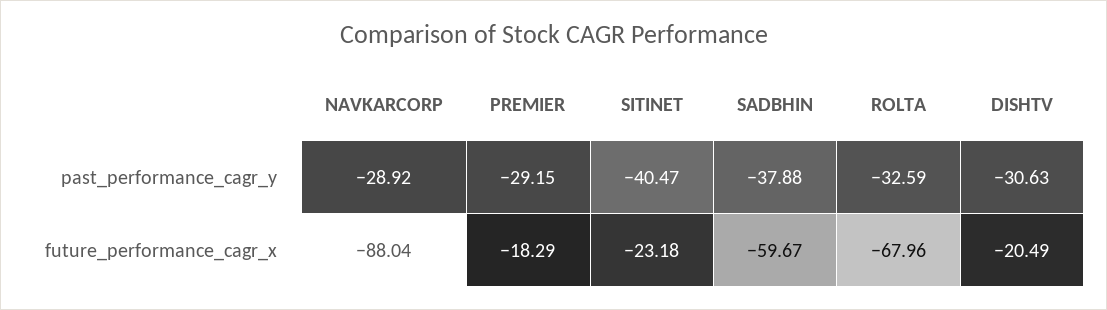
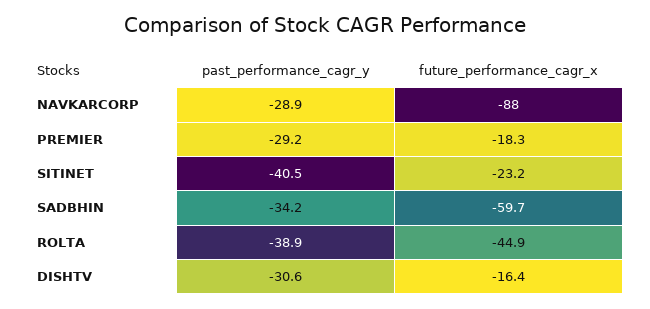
  {
    "NAVKARCORP": {
      "past_performance_cagr_y": -28.92,
      "future_performance_cagr_x": -88.04
    },
    "PREMIER": {
      "past_performance_cagr_y": -29.15,
      "future_performance_cagr_x": -18.29
    },
    "SITINET": {
      "past_performance_cagr_y": -40.47,
      "future_performance_cagr_x": -23.18
    },
    "SADBHIN": {
-     "past_performance_cagr_y": -37.88,
+     "past_performance_cagr_y": -34.2,
      "future_performance_cagr_x": -59.67
    },
    "ROLTA": {
-     "past_performance_cagr_y": -32.59,
+     "past_performance_cagr_y": -38.9,
-     "future_performance_cagr_x": -67.96
+     "future_performance_cagr_x": -44.9
    },
    "DISHTV": {
      "past_performance_cagr_y": -30.63,
-     "future_performance_cagr_x": -20.49
+     "future_performance_cagr_x": -16.4
    }
  }

